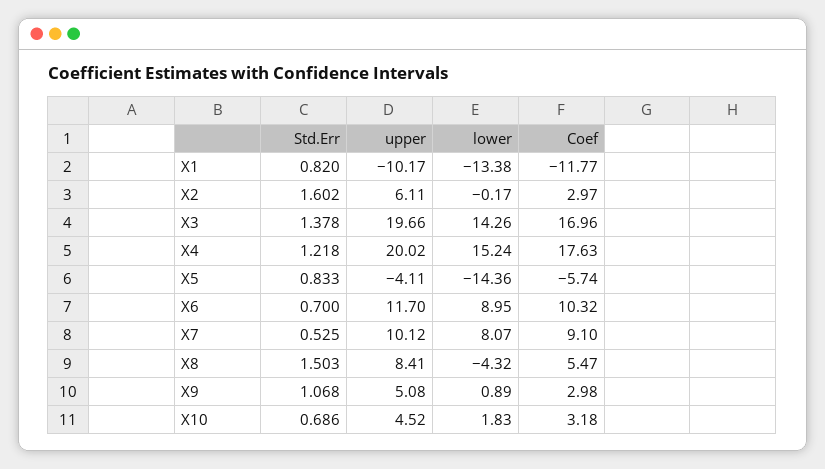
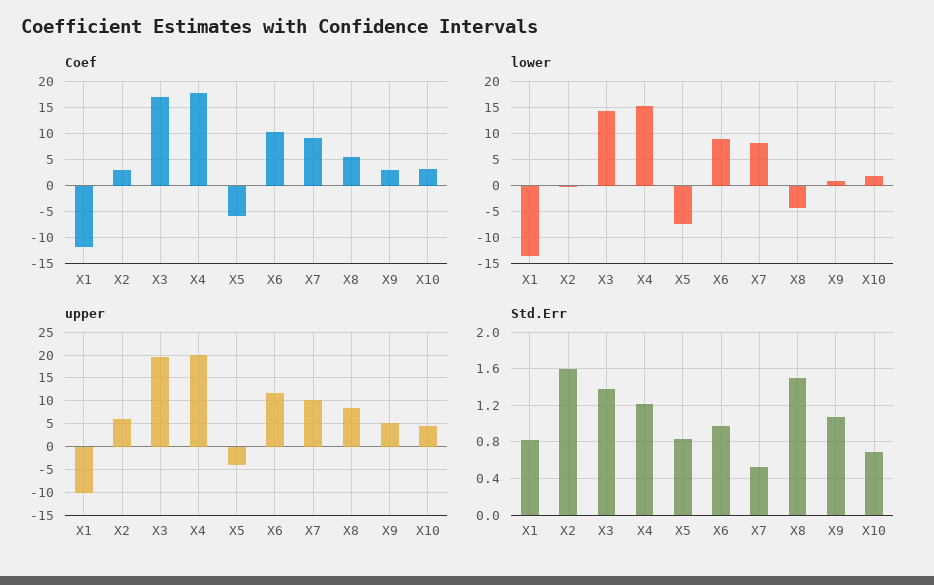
  {
    "Std.Err": {
      "X1": 0.82,
      "X2": 1.602,
      "X3": 1.378,
      "X4": 1.218,
      "X5": 0.833,
-     "X6": 0.7,
+     "X6": 1,
      "X7": 0.525,
      "X8": 1.503,
      "X9": 1.068,
      "X10": 0.686
    },
    "upper": {
      "X1": -10.17,
      "X2": 6.11,
      "X3": 19.66,
      "X4": 20.02,
      "X5": -4.11,
      "X6": 11.7,
      "X7": 10.12,
      "X8": 8.41,
      "X9": 5.08,
      "X10": 4.52
    },
    "lower": {
      "X1": -13.38,
      "X2": -0.17,
      "X3": 14.26,
      "X4": 15.24,
-     "X5": -14.36,
+     "X5": -7.5,
      "X6": 8.95,
      "X7": 8.07,
      "X8": -4.32,
      "X9": 0.89,
      "X10": 1.83
    },
    "Coef": {
      "X1": -11.77,
      "X2": 2.97,
      "X3": 16.96,
      "X4": 17.63,
      "X5": -5.74,
      "X6": 10.32,
      "X7": 9.1,
      "X8": 5.47,
      "X9": 2.98,
      "X10": 3.18
    }
  }

